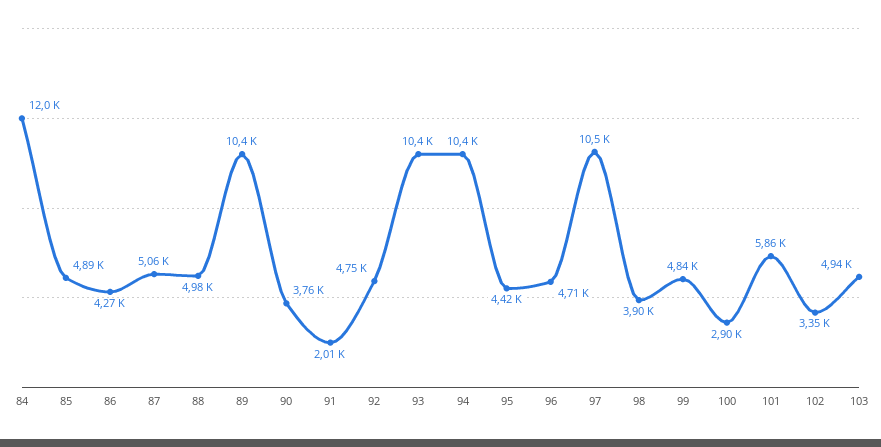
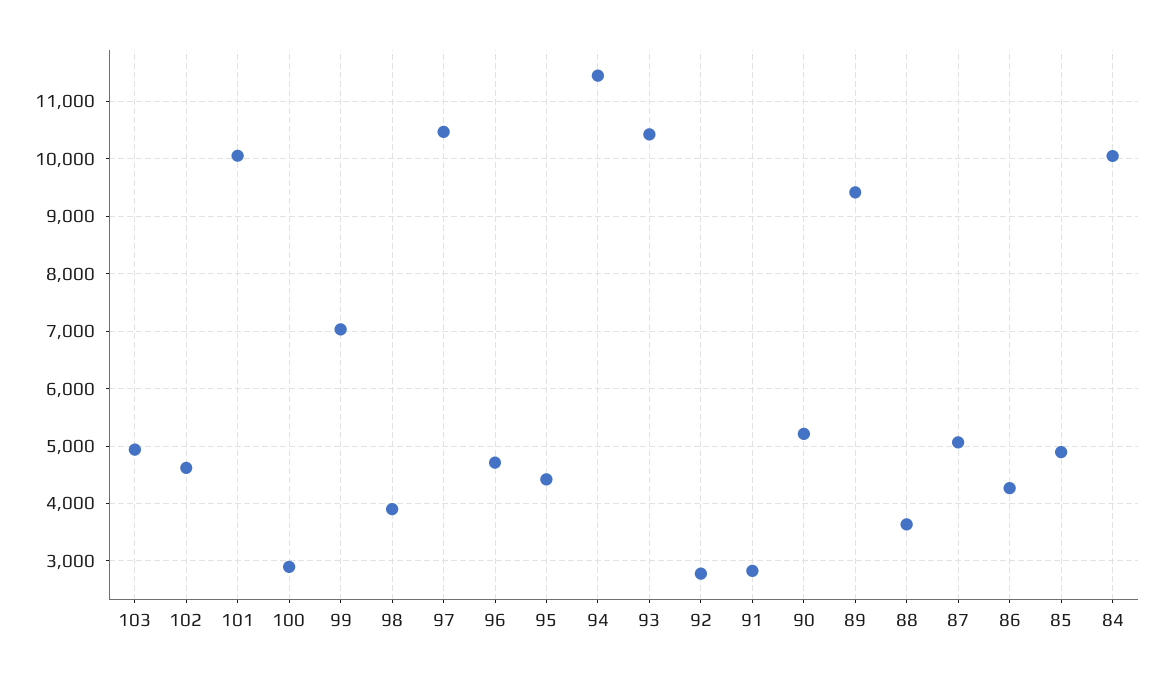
  {
-   "84": 12000,
+   "84": 10000,
    "85": 4890,
    "86": 4270,
    "87": 5060,
-   "88": 4980,
+   "88": 3600,
-   "89": 10400,
+   "89": 9400,
-   "90": 3760,
+   "90": 5200,
-   "91": 2010,
+   "91": 2800,
-   "92": 4750,
+   "92": 2800,
    "93": 10400,
-   "94": 10400,
+   "94": 11400,
    "95": 4420,
    "96": 4710,
    "97": 10500,
    "98": 3900,
-   "99": 4840,
+   "99": 7000,
    "100": 2900,
-   "101": 5860,
+   "101": 10000,
-   "102": 3350,
+   "102": 4600,
    "103": 4940
  }

